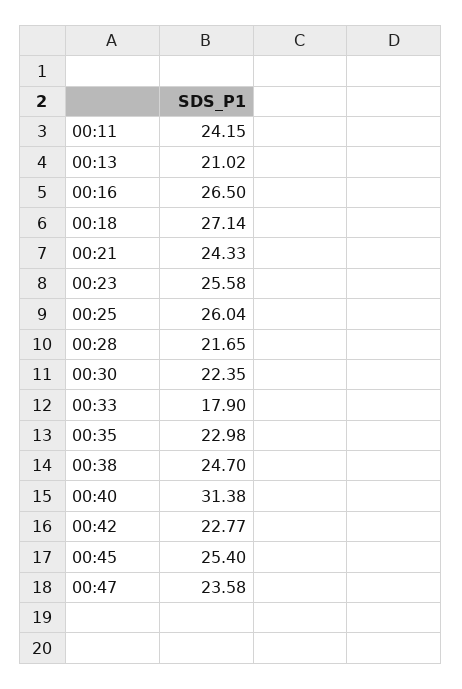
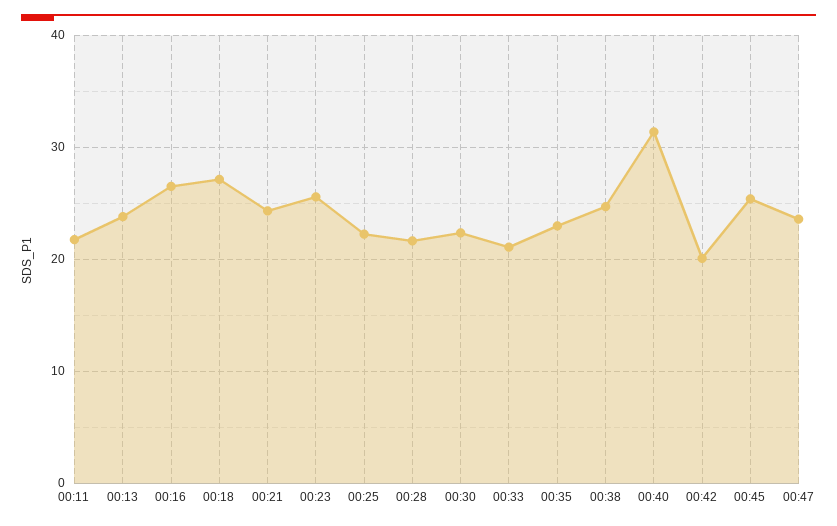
  {
-   "00:11": 24.15,
+   "00:11": 22,
-   "00:13": 21.02,
+   "00:13": 24,
    "00:16": 26.5,
    "00:18": 27.14,
    "00:21": 24.33,
    "00:23": 25.58,
-   "00:25": 26.04,
+   "00:25": 22,
    "00:28": 21.65,
    "00:30": 22.35,
-   "00:33": 17.9,
+   "00:33": 21,
    "00:35": 22.98,
    "00:38": 24.7,
    "00:40": 31.38,
-   "00:42": 22.77,
+   "00:42": 20,
    "00:45": 25.4,
    "00:47": 23.58
  }

